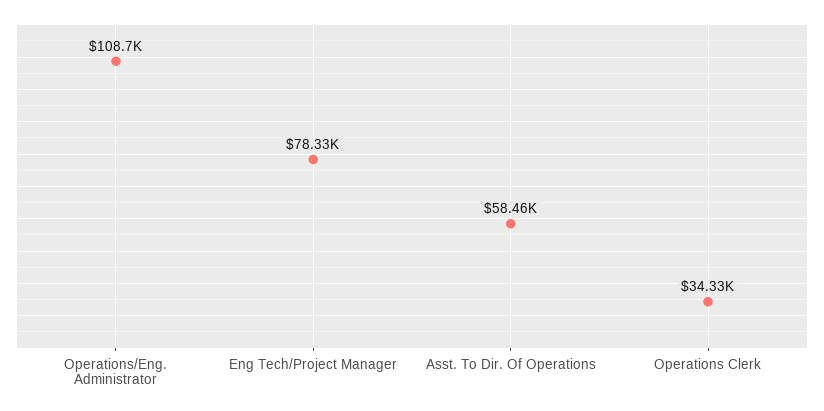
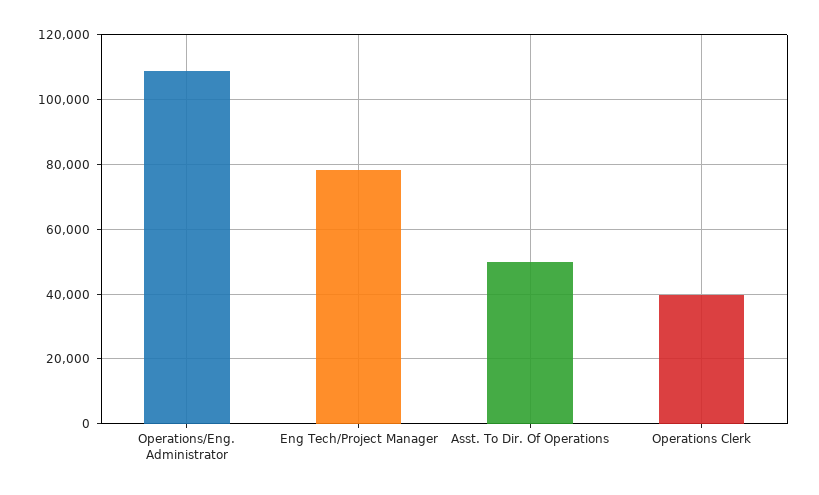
  {
    "Operations/Eng. Administrator": 108700,
    "Eng Tech/Project Manager": 78330,
-   "Asst. To Dir. Of Operations": 58460,
+   "Asst. To Dir. Of Operations": 50000,
-   "Operations Clerk": 34330
+   "Operations Clerk": 40000
  }

